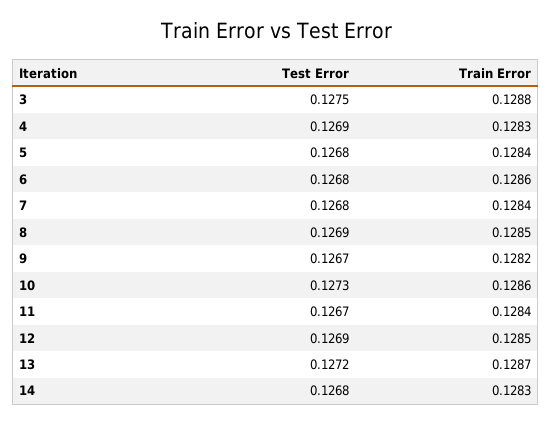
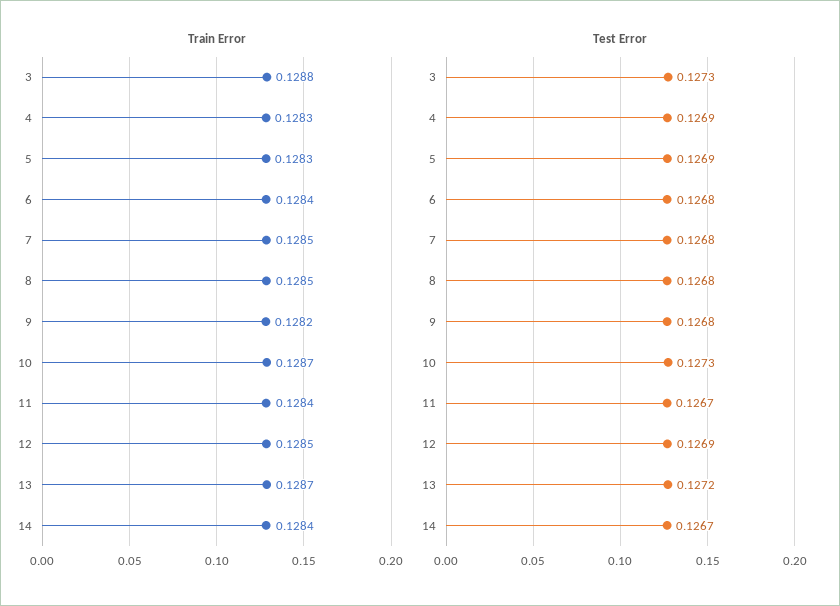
  {
    "Test Error": {
-     "3": 0.1275,
+     "3": 0.1273,
      "4": 0.1269,
-     "5": 0.1268,
+     "5": 0.1269,
      "6": 0.1268,
      "7": 0.1268,
-     "8": 0.1269,
+     "8": 0.1268,
-     "9": 0.1267,
+     "9": 0.1268,
      "10": 0.1273,
      "11": 0.1267,
      "12": 0.1269,
      "13": 0.1272,
-     "14": 0.1268
+     "14": 0.1267
    },
    "Train Error": {
      "3": 0.1288,
      "4": 0.1283,
-     "5": 0.1284,
+     "5": 0.1283,
-     "6": 0.1286,
+     "6": 0.1284,
-     "7": 0.1284,
+     "7": 0.1285,
      "8": 0.1285,
      "9": 0.1282,
-     "10": 0.1286,
+     "10": 0.1287,
      "11": 0.1284,
      "12": 0.1285,
      "13": 0.1287,
-     "14": 0.1283
+     "14": 0.1284
    }
  }

